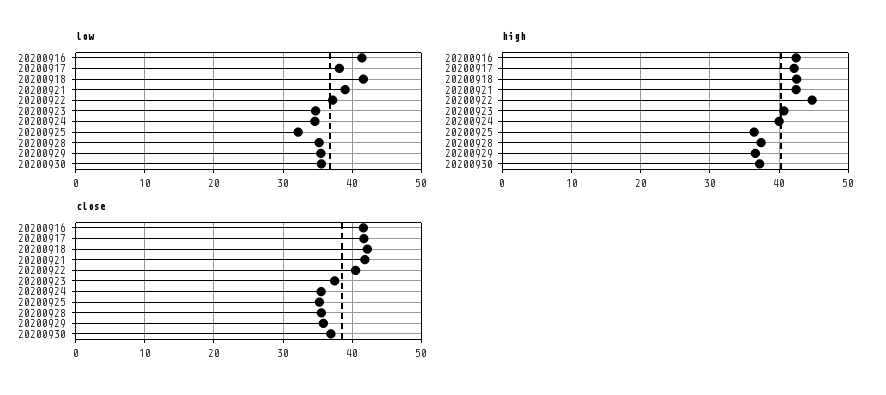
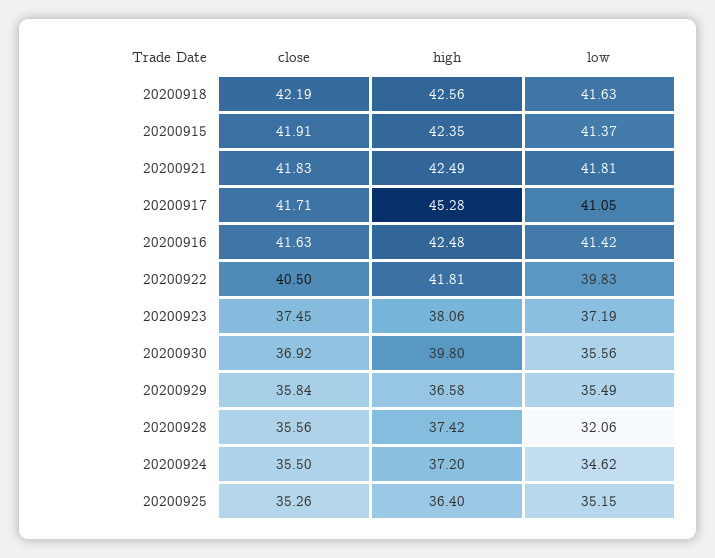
  {
    "low": {
      "20200916": 41.42,
-     "20200917": 38,
+     "20200917": 41.05,
      "20200918": 41.63,
-     "20200921": 39,
+     "20200921": 41.81,
-     "20200922": 37,
+     "20200922": 39.83,
-     "20200923": 35,
+     "20200923": 37.19,
      "20200924": 34.62,
-     "20200925": 32,
+     "20200925": 35.15,
-     "20200928": 35,
+     "20200928": 32.06,
      "20200929": 35.49,
-     "20200930": 35.56
+     "20200930": 35.56,
+     "20200915": 41.37
    },
    "high": {
      "20200916": 42.48,
-     "20200917": 42,
+     "20200917": 45.28,
      "20200918": 42.56,
      "20200921": 42.49,
-     "20200922": 45,
+     "20200922": 41.81,
-     "20200923": 41,
+     "20200923": 38.06,
-     "20200924": 40,
+     "20200924": 37.2,
      "20200925": 36.4,
      "20200928": 37.42,
      "20200929": 36.58,
-     "20200930": 37
+     "20200930": 39.8,
+     "20200915": 42.35
    },
    "close": {
      "20200916": 41.63,
      "20200917": 41.71,
      "20200918": 42.19,
      "20200921": 41.83,
      "20200922": 40.5,
      "20200923": 37.45,
      "20200924": 35.5,
      "20200925": 35.26,
      "20200928": 35.56,
      "20200929": 35.84,
-     "20200930": 36.92
+     "20200930": 36.92,
+     "20200915": 41.91
    }
  }

